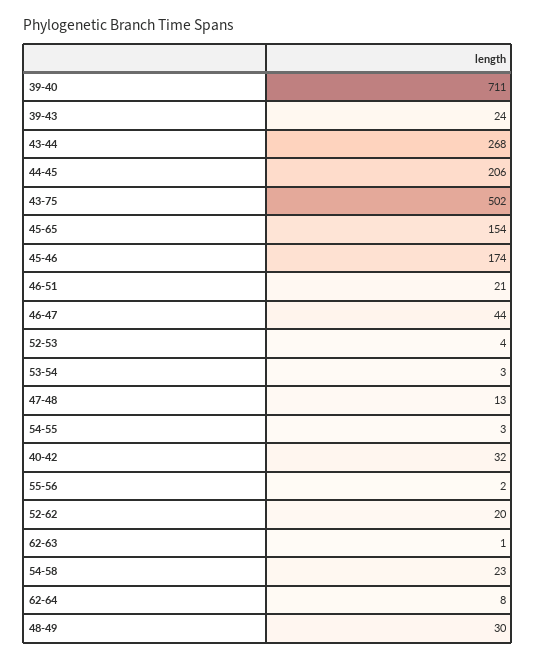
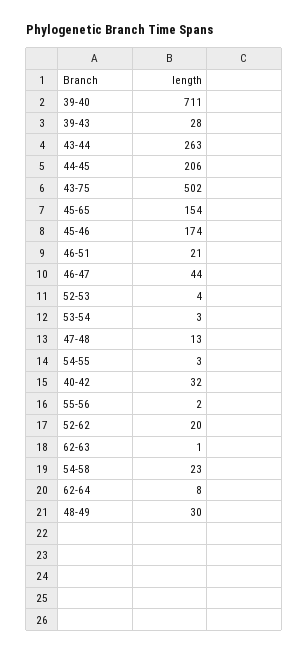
  {
    "39-40": 711,
-   "39-43": 24,
+   "39-43": 28,
-   "43-44": 268,
+   "43-44": 263,
    "44-45": 206,
    "43-75": 502,
    "45-65": 154,
    "45-46": 174,
    "46-51": 21,
    "46-47": 44,
    "52-53": 4,
    "53-54": 3,
    "47-48": 13,
    "54-55": 3,
    "40-42": 32,
    "55-56": 2,
    "52-62": 20,
    "62-63": 1,
    "54-58": 23,
    "62-64": 8,
    "48-49": 30
  }

